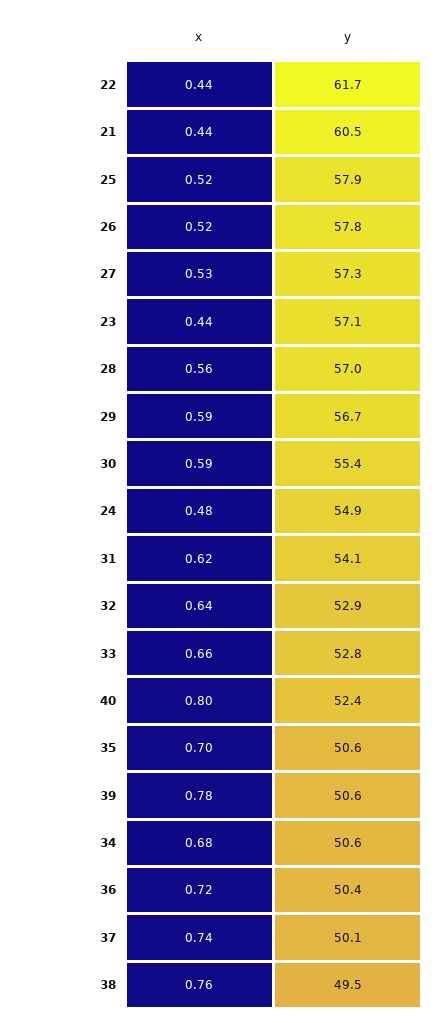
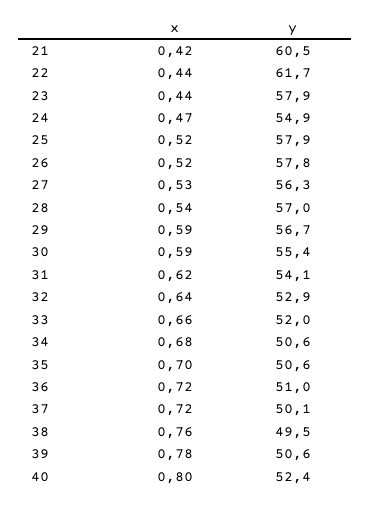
  {
    "x": {
      "22": 0.44,
-     "21": 0.44,
+     "21": 0.42,
      "25": 0.52,
      "26": 0.52,
      "27": 0.53,
      "23": 0.44,
-     "28": 0.56,
+     "28": 0.54,
      "29": 0.59,
      "30": 0.59,
-     "24": 0.48,
+     "24": 0.47,
      "31": 0.62,
      "32": 0.64,
      "33": 0.66,
      "40": 0.8,
      "35": 0.7,
      "39": 0.78,
      "34": 0.68,
      "36": 0.72,
-     "37": 0.74,
+     "37": 0.72,
      "38": 0.76
    },
    "y": {
      "22": 61.7,
      "21": 60.5,
      "25": 57.9,
      "26": 57.8,
-     "27": 57.3,
+     "27": 56.3,
-     "23": 57.1,
+     "23": 57.9,
      "28": 57,
      "29": 56.7,
      "30": 55.4,
      "24": 54.9,
      "31": 54.1,
      "32": 52.9,
-     "33": 52.8,
+     "33": 52,
      "40": 52.4,
      "35": 50.6,
      "39": 50.6,
      "34": 50.6,
-     "36": 50.4,
+     "36": 51,
      "37": 50.1,
      "38": 49.5
    }
  }

